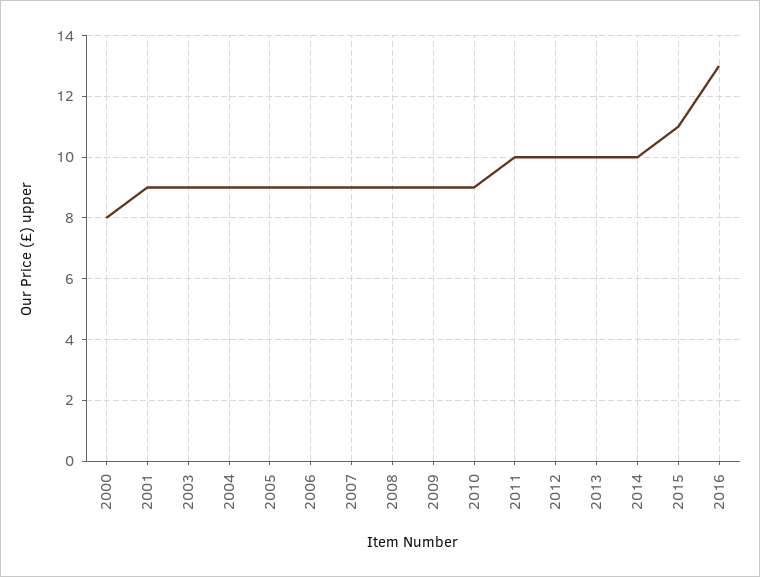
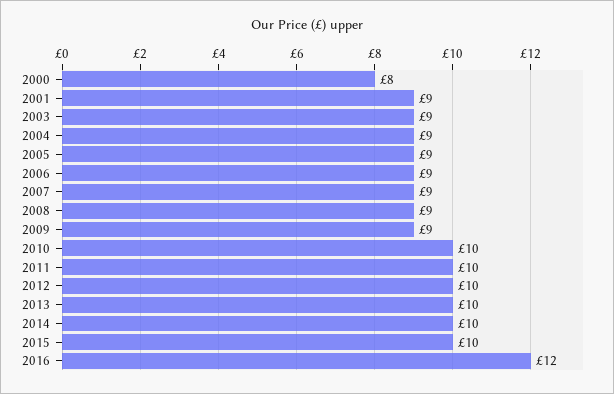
  {
    "2000": 8,
    "2001": 9,
    "2003": 9,
    "2004": 9,
    "2005": 9,
    "2006": 9,
    "2007": 9,
    "2008": 9,
    "2009": 9,
-   "2010": 9,
+   "2010": 10,
    "2011": 10,
    "2012": 10,
    "2013": 10,
    "2014": 10,
-   "2015": 11,
+   "2015": 10,
-   "2016": 13
+   "2016": 12
  }

